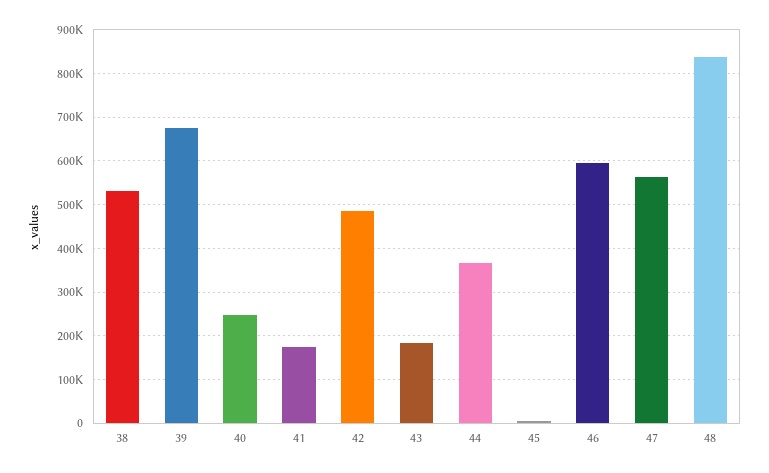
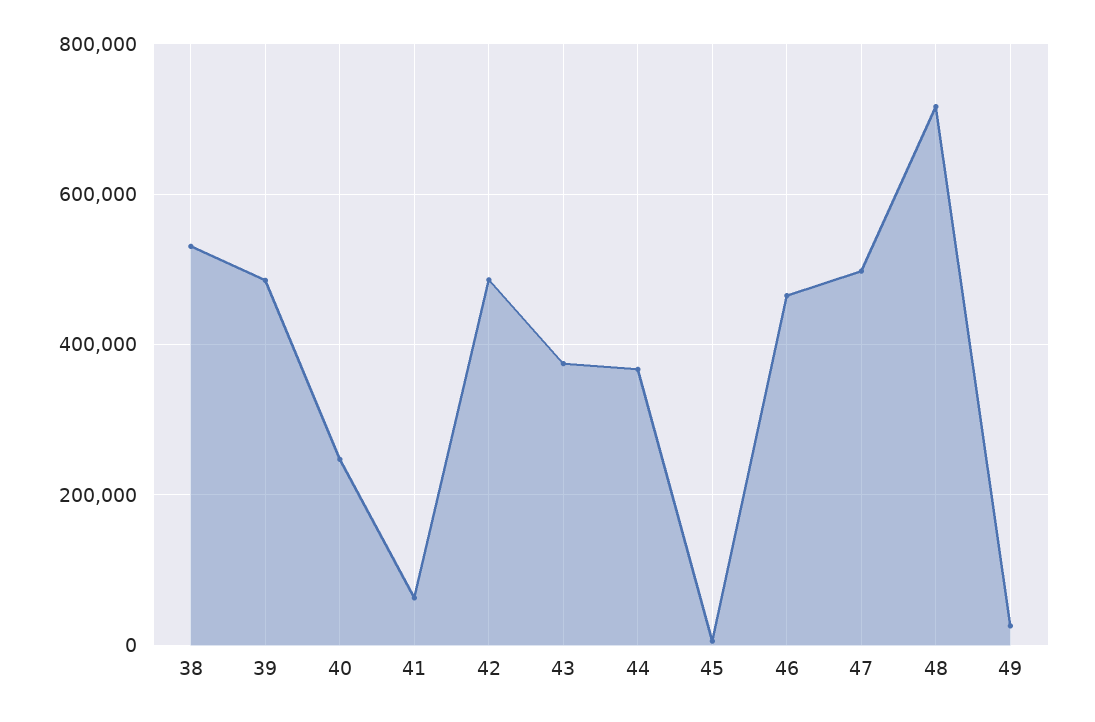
  {
    "38": 540000,
-   "39": 680000,
+   "39": 480000,
    "40": 240000,
-   "41": 180000,
+   "41": 60000,
    "42": 480000,
-   "43": 180000,
+   "43": 380000,
    "44": 360000,
    "45": 0,
-   "46": 600000,
+   "46": 460000,
-   "47": 560000,
+   "47": 500000,
-   "48": 840000
+   "48": 720000,
+   "49": 20000
  }

